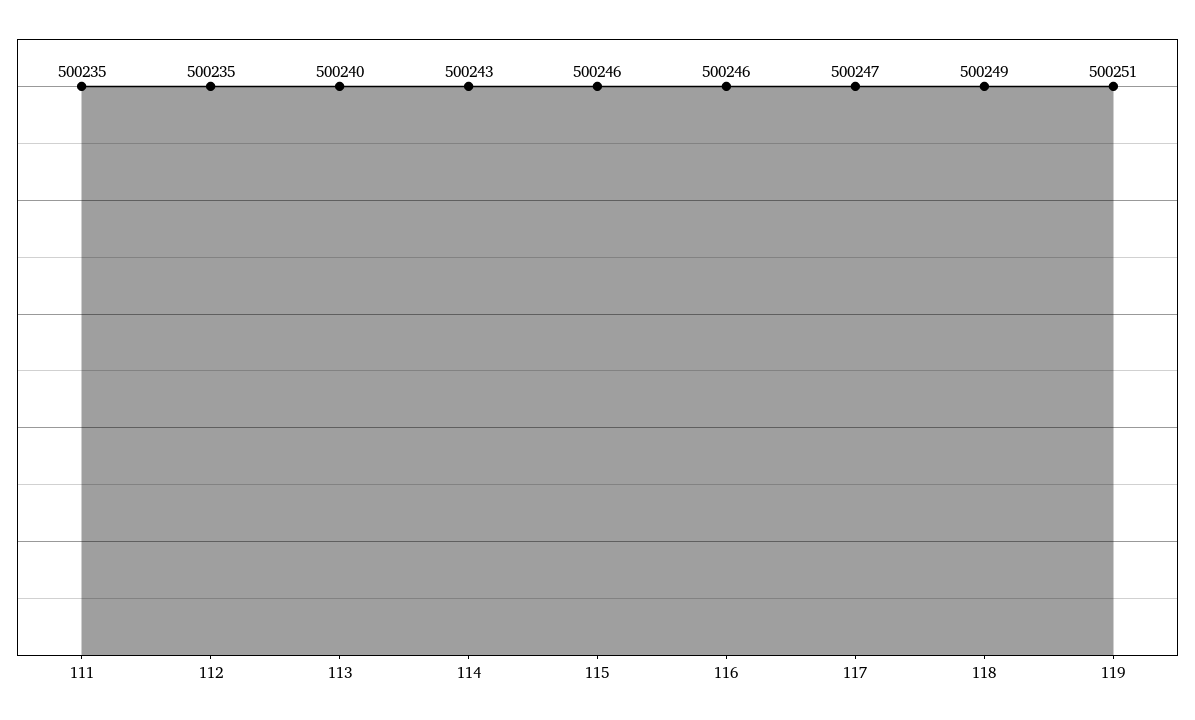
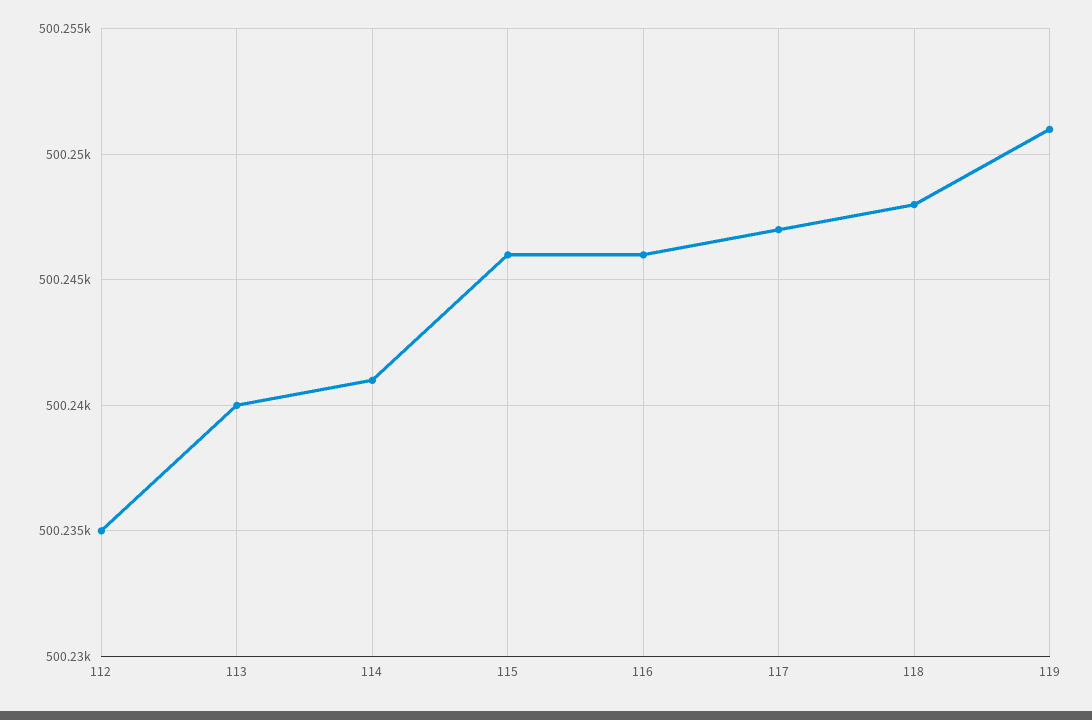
  {
-   "111": 500235,
    "112": 500235,
    "113": 500240,
-   "114": 500243,
+   "114": 500241,
    "115": 500246,
    "116": 500246,
    "117": 500247,
-   "118": 500249,
+   "118": 500248,
    "119": 500251
  }

